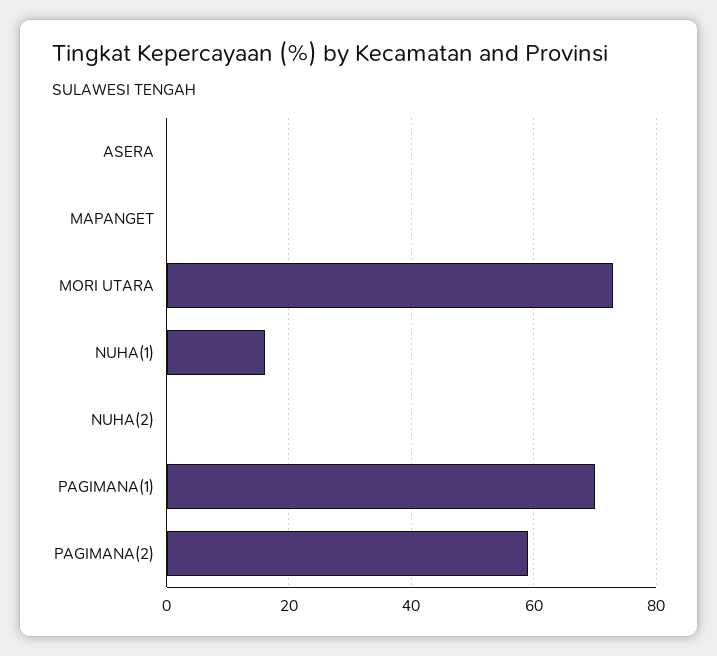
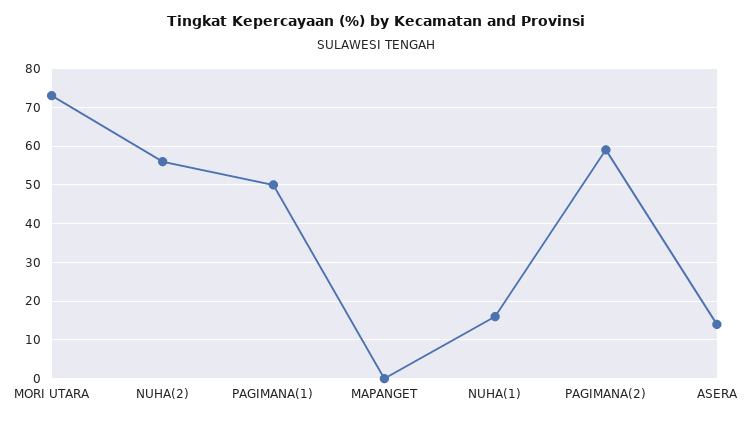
  {
-   "ASERA": 0,
+   "ASERA": 15,
    "MAPANGET": 0,
    "MORI UTARA": 75,
    "NUHA(1)": 15,
-   "NUHA(2)": 0,
+   "NUHA(2)": 55,
-   "PAGIMANA(1)": 70,
+   "PAGIMANA(1)": 50,
    "PAGIMANA(2)": 60
  }

